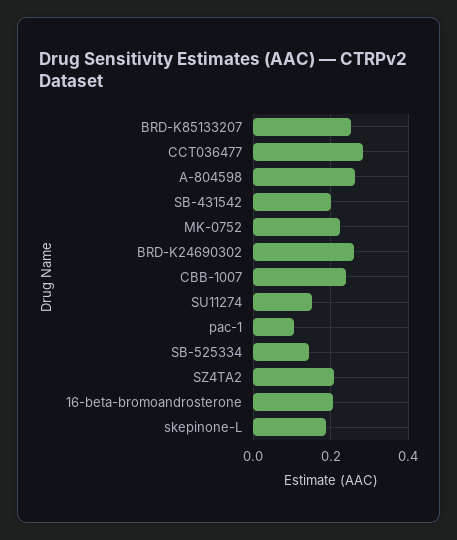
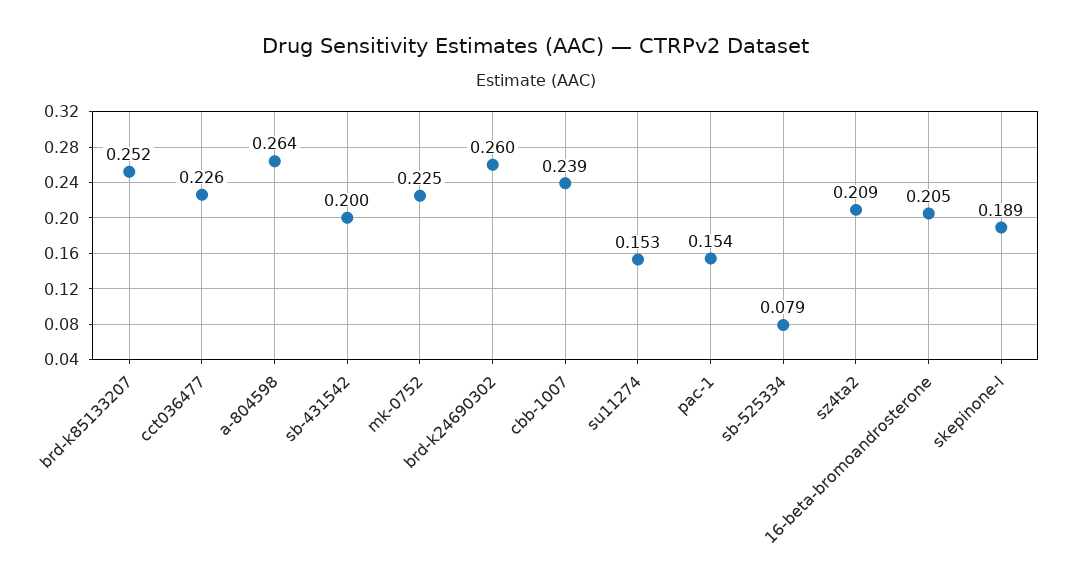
  {
    "BRD-K85133207": 0.252,
-   "CCT036477": 0.28,
+   "CCT036477": 0.226,
    "A-804598": 0.264,
    "SB-431542": 0.2,
    "MK-0752": 0.225,
    "BRD-K24690302": 0.26,
    "CBB-1007": 0.239,
    "SU11274": 0.153,
-   "pac-1": 0.1,
+   "pac-1": 0.154,
-   "SB-525334": 0.14,
+   "SB-525334": 0.079,
    "SZ4TA2": 0.209,
    "16-beta-bromoandrosterone": 0.205,
    "skepinone-L": 0.189
  }

